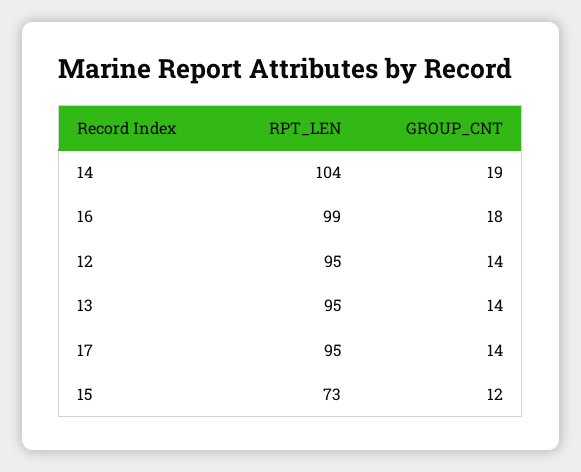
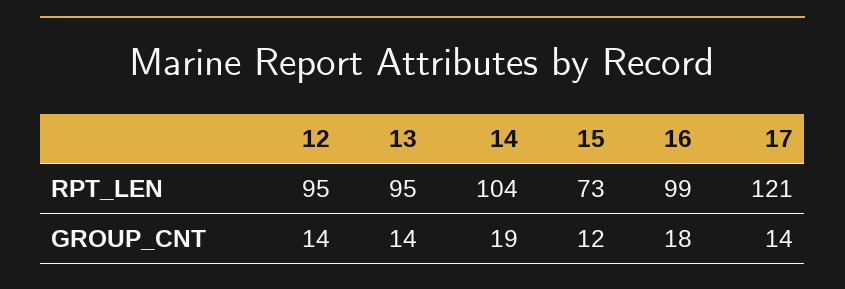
  {
    "RPT_LEN": {
      "14": 104,
      "16": 99,
      "12": 95,
      "13": 95,
-     "17": 95,
+     "17": 121,
      "15": 73
    },
    "GROUP_CNT": {
      "14": 19,
      "16": 18,
      "12": 14,
      "13": 14,
      "17": 14,
      "15": 12
    }
  }

